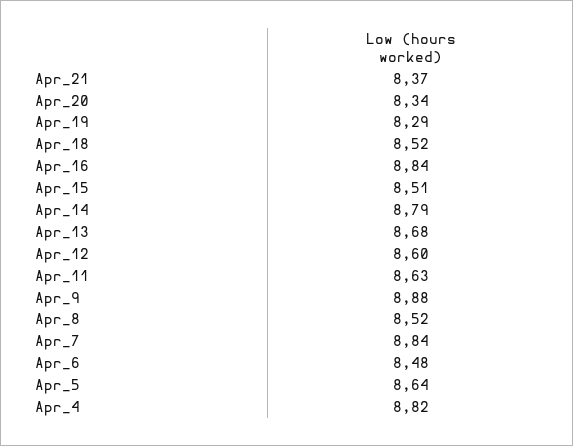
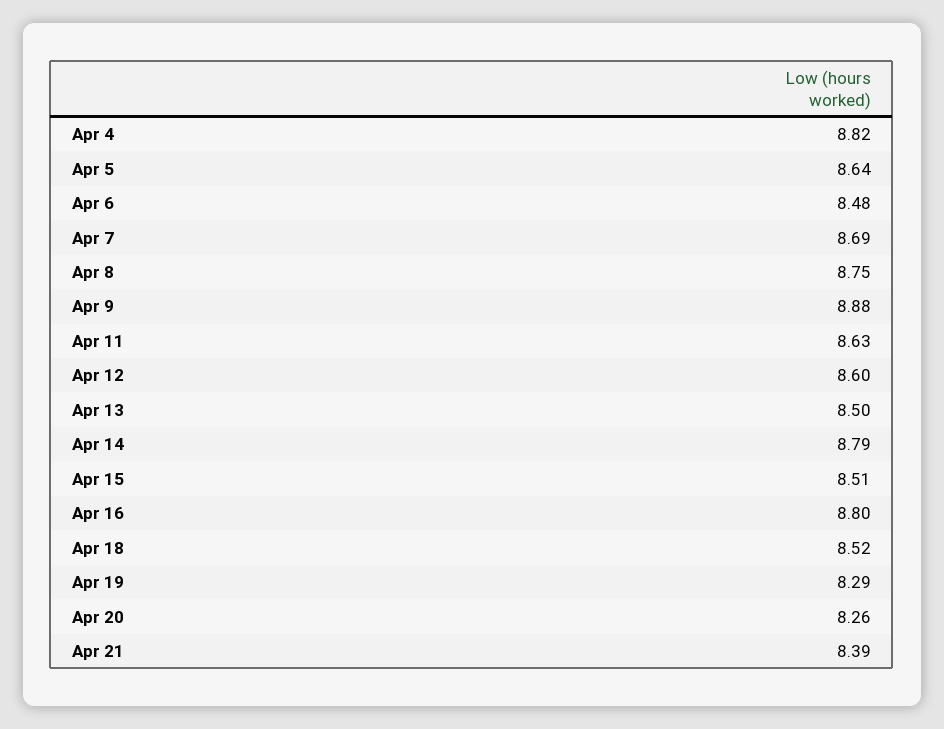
  {
-   "Apr_21": 8.37,
+   "Apr_21": 8.39,
-   "Apr_20": 8.34,
+   "Apr_20": 8.26,
    "Apr_19": 8.29,
    "Apr_18": 8.52,
-   "Apr_16": 8.84,
+   "Apr_16": 8.8,
    "Apr_15": 8.51,
    "Apr_14": 8.79,
-   "Apr_13": 8.68,
+   "Apr_13": 8.5,
    "Apr_12": 8.6,
    "Apr_11": 8.63,
    "Apr_9": 8.88,
-   "Apr_8": 8.52,
+   "Apr_8": 8.75,
-   "Apr_7": 8.84,
+   "Apr_7": 8.69,
    "Apr_6": 8.48,
    "Apr_5": 8.64,
    "Apr_4": 8.82
  }

